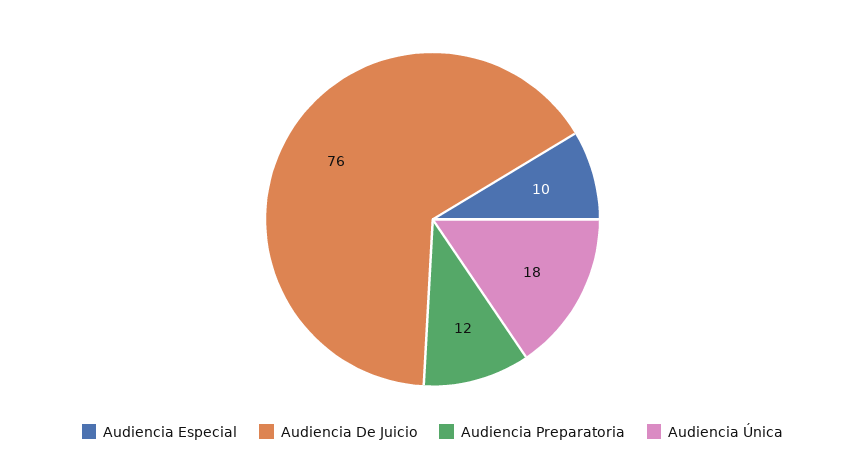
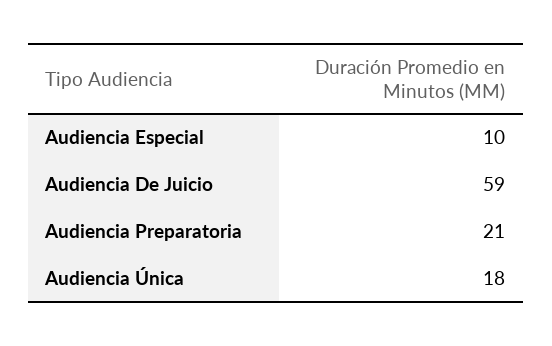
  {
    "Audiencia Especial": 10,
-   "Audiencia De Juicio": 76,
+   "Audiencia De Juicio": 59,
-   "Audiencia Preparatoria": 12,
+   "Audiencia Preparatoria": 21,
    "Audiencia Única": 18
  }

